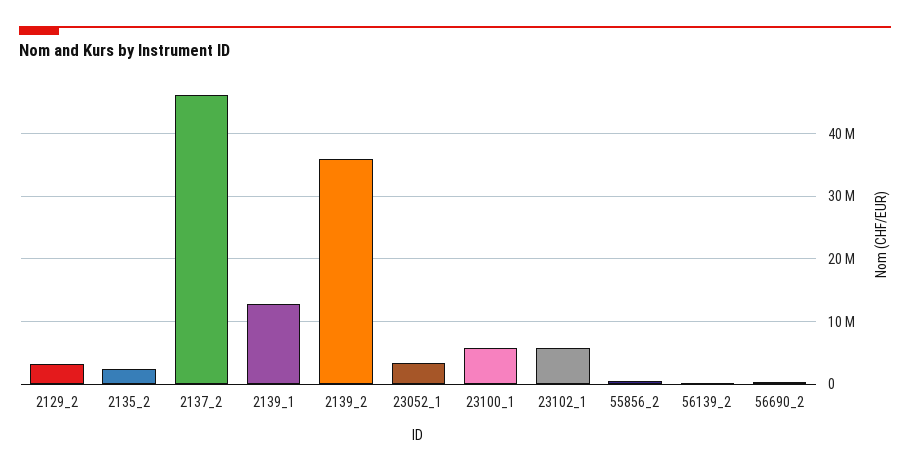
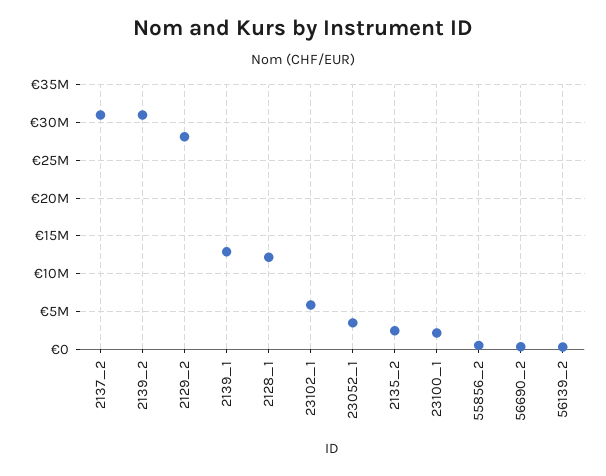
  {
-   "2129_2": 3000000,
+   "2129_2": 28000000,
    "2135_2": 2000000,
-   "2137_2": 46000000,
+   "2137_2": 31000000,
    "2139_1": 13000000,
-   "2139_2": 36000000,
+   "2139_2": 31000000,
    "23052_1": 3000000,
-   "23100_1": 6000000,
+   "23100_1": 2000000,
    "23102_1": 6000000,
    "55856_2": 1000000,
    "56139_2": 0,
-   "56690_2": 0
+   "56690_2": 0,
+   "2128_1": 12000000
  }

